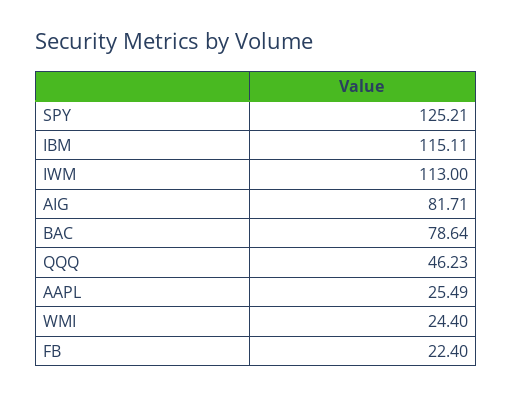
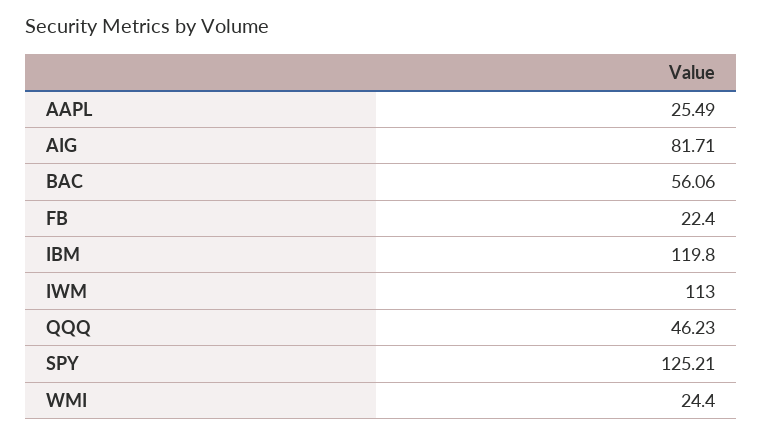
  {
    "SPY": 125.21,
-   "IBM": 115.11,
+   "IBM": 119.8,
    "IWM": 113,
    "AIG": 81.71,
-   "BAC": 78.64,
+   "BAC": 56.06,
    "QQQ": 46.23,
    "AAPL": 25.49,
    "WMI": 24.4,
    "FB": 22.4
  }

